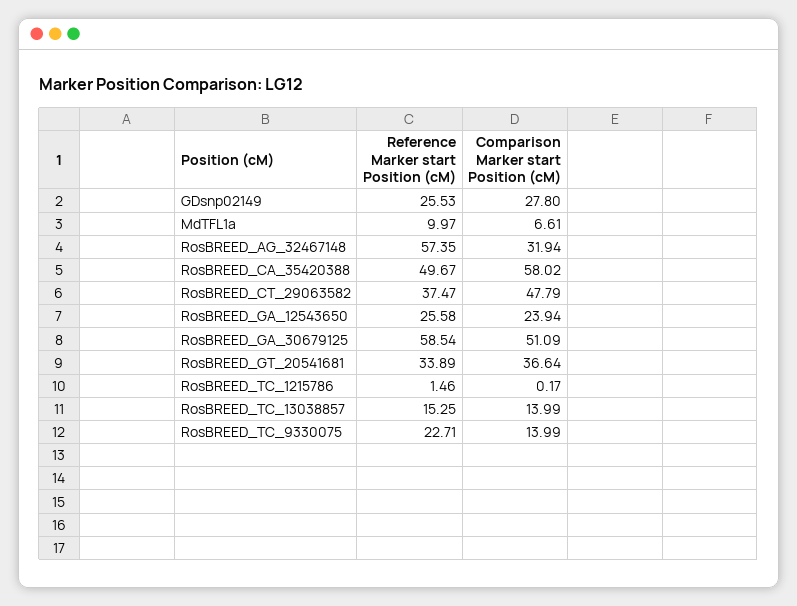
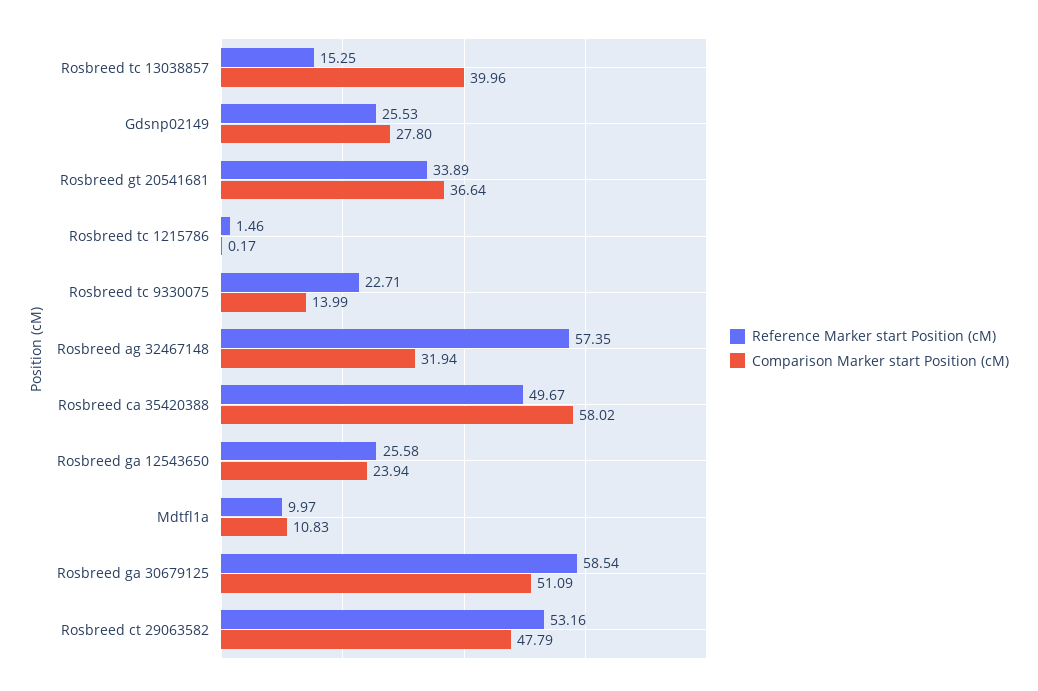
  {
    "Reference Marker start Position (cM)": {
      "GDsnp02149": 25.53,
      "MdTFL1a": 9.97,
      "RosBREED_AG_32467148": 57.35,
      "RosBREED_CA_35420388": 49.67,
-     "RosBREED_CT_29063582": 37.47,
+     "RosBREED_CT_29063582": 53.16,
      "RosBREED_GA_12543650": 25.58,
      "RosBREED_GA_30679125": 58.54,
      "RosBREED_GT_20541681": 33.89,
      "RosBREED_TC_1215786": 1.46,
      "RosBREED_TC_13038857": 15.25,
      "RosBREED_TC_9330075": 22.71
    },
    "Comparison Marker start Position (cM)": {
      "GDsnp02149": 27.8,
-     "MdTFL1a": 6.61,
+     "MdTFL1a": 10.83,
      "RosBREED_AG_32467148": 31.94,
      "RosBREED_CA_35420388": 58.02,
      "RosBREED_CT_29063582": 47.79,
      "RosBREED_GA_12543650": 23.94,
      "RosBREED_GA_30679125": 51.09,
      "RosBREED_GT_20541681": 36.64,
      "RosBREED_TC_1215786": 0.17,
-     "RosBREED_TC_13038857": 13.99,
+     "RosBREED_TC_13038857": 39.96,
      "RosBREED_TC_9330075": 13.99
    }
  }

